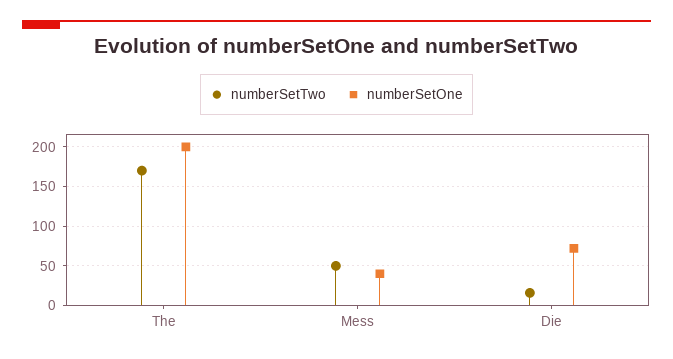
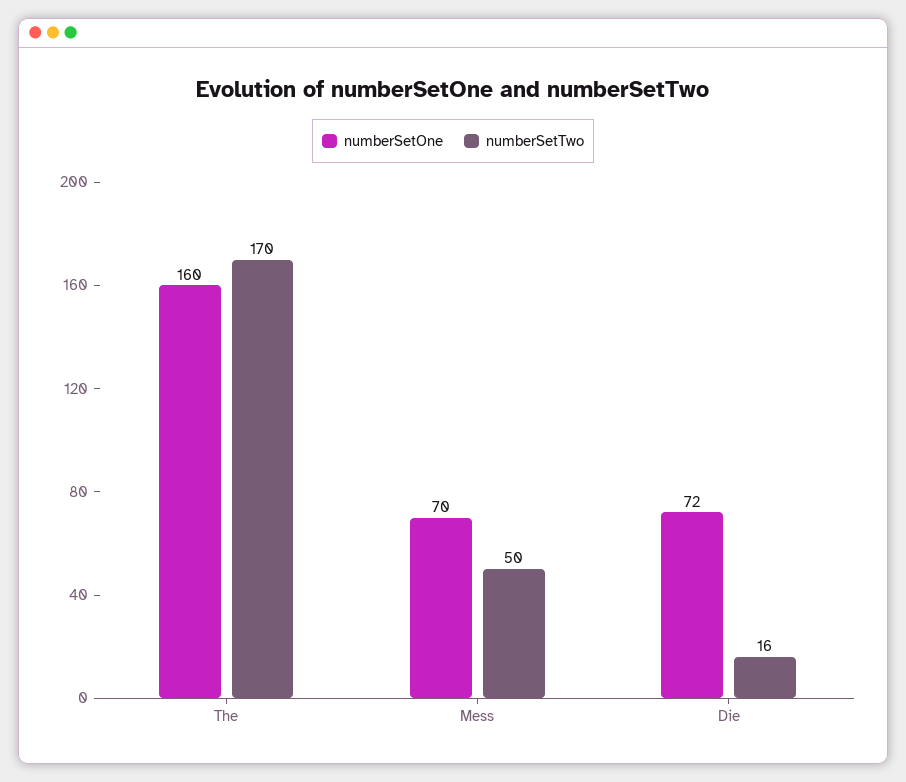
  {
    "numberSetTwo": {
      "The": 170,
      "Mess": 50,
      "Die": 16
    },
    "numberSetOne": {
-     "The": 200,
+     "The": 160,
-     "Mess": 40,
+     "Mess": 70,
      "Die": 72
    }
  }

